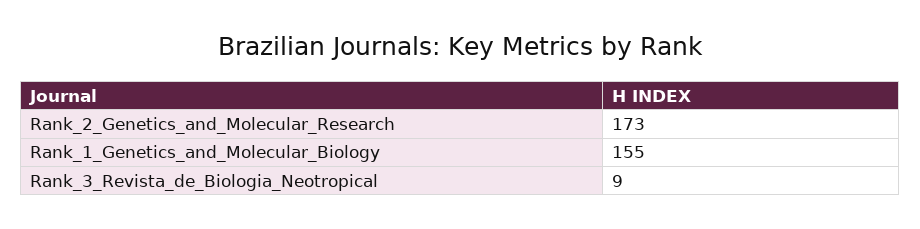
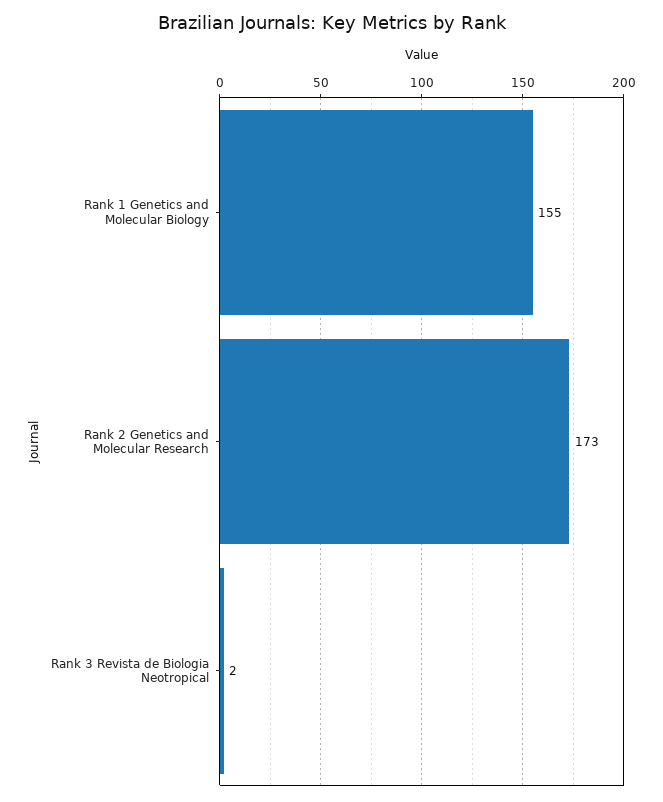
  {
    "Rank_2_Genetics_and_Molecular_Research": 173,
    "Rank_1_Genetics_and_Molecular_Biology": 155,
-   "Rank_3_Revista_de_Biologia_Neotropical": 9
+   "Rank_3_Revista_de_Biologia_Neotropical": 2
  }

